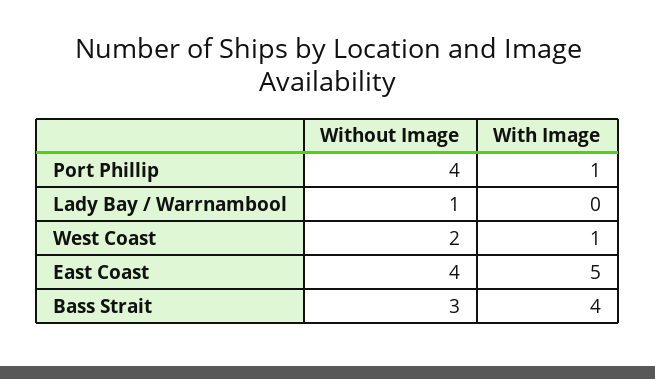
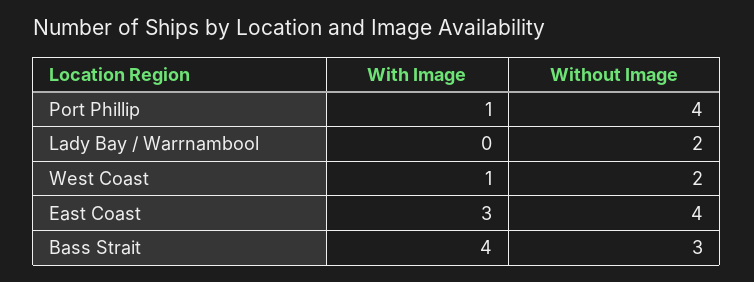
  {
    "Without Image": {
      "Port Phillip": 4,
-     "Lady Bay / Warrnambool": 1,
+     "Lady Bay / Warrnambool": 2,
      "West Coast": 2,
      "East Coast": 4,
      "Bass Strait": 3
    },
    "With Image": {
      "Port Phillip": 1,
      "Lady Bay / Warrnambool": 0,
      "West Coast": 1,
-     "East Coast": 5,
+     "East Coast": 3,
      "Bass Strait": 4
    }
  }

